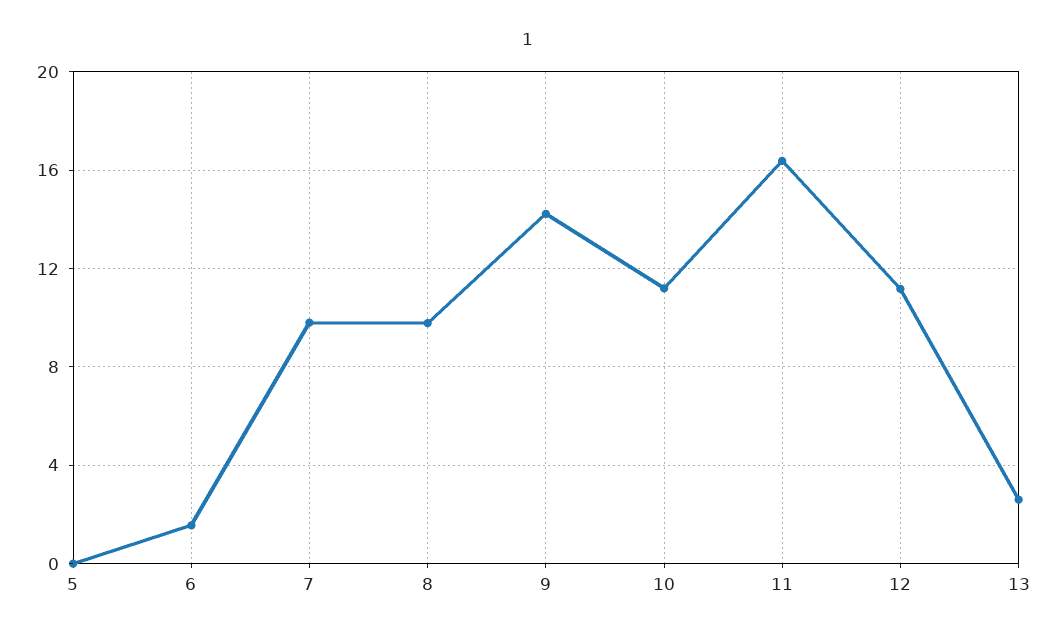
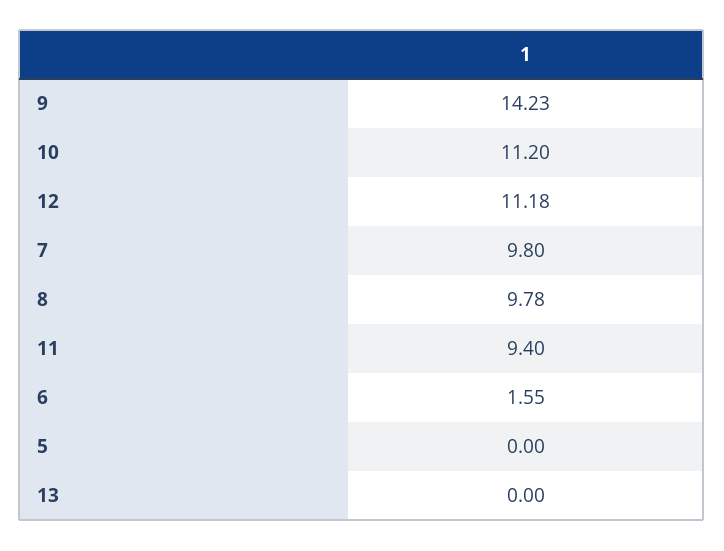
  {
    "5": 0,
    "6": 1.55,
    "7": 9.8,
    "8": 9.78,
    "9": 14.23,
    "10": 11.2,
-   "11": 16.5,
+   "11": 9.4,
    "12": 11.18,
-   "13": 2.5
+   "13": 0
  }

